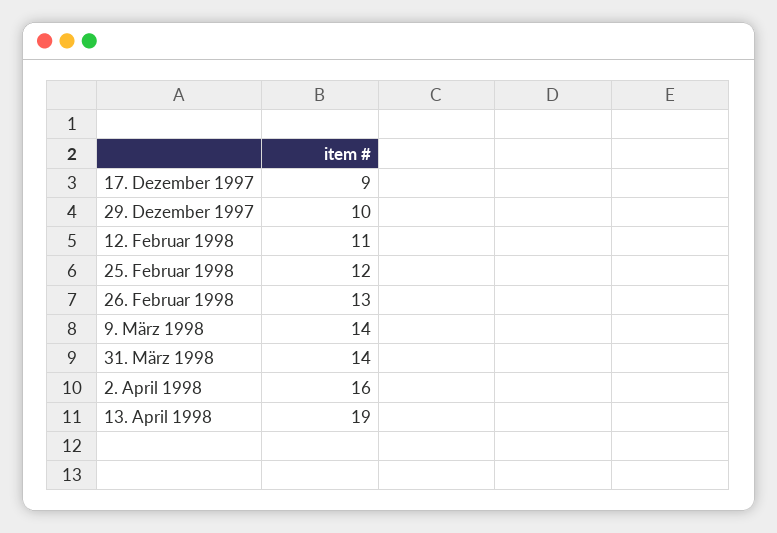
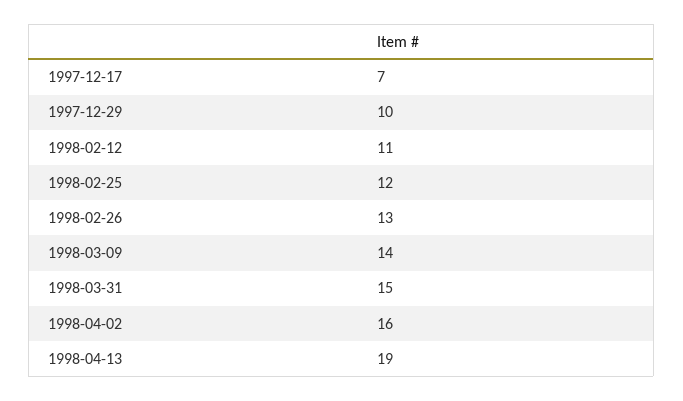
  {
-   "17. Dezember 1997": 9,
+   "17. Dezember 1997": 7,
    "29. Dezember 1997": 10,
    "12. Februar 1998": 11,
    "25. Februar 1998": 12,
    "26. Februar 1998": 13,
    "9. März 1998": 14,
-   "31. März 1998": 14,
+   "31. März 1998": 15,
    "2. April 1998": 16,
    "13. April 1998": 19
  }

